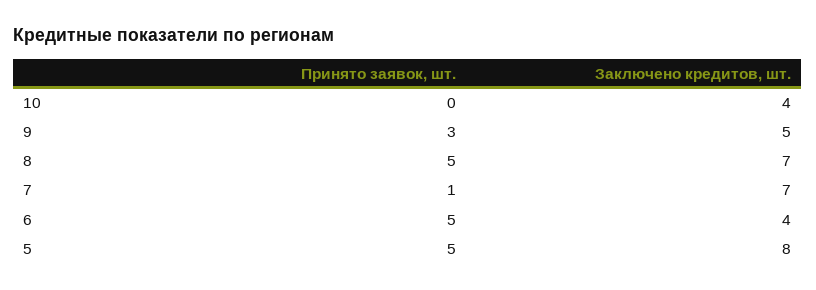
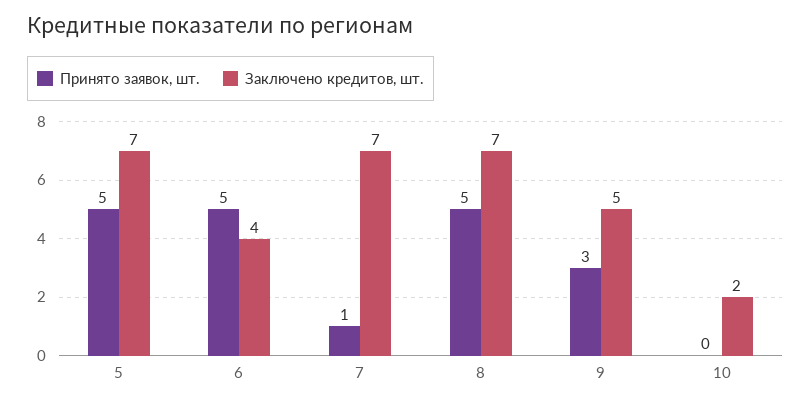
  {
    "Принято заявок, шт.": {
      "10": 0,
      "9": 3,
      "8": 5,
      "7": 1,
      "6": 5,
      "5": 5
    },
    "Заключено кредитов, шт.": {
-     "10": 4,
+     "10": 2,
      "9": 5,
      "8": 7,
      "7": 7,
      "6": 4,
-     "5": 8
+     "5": 7
    }
  }

